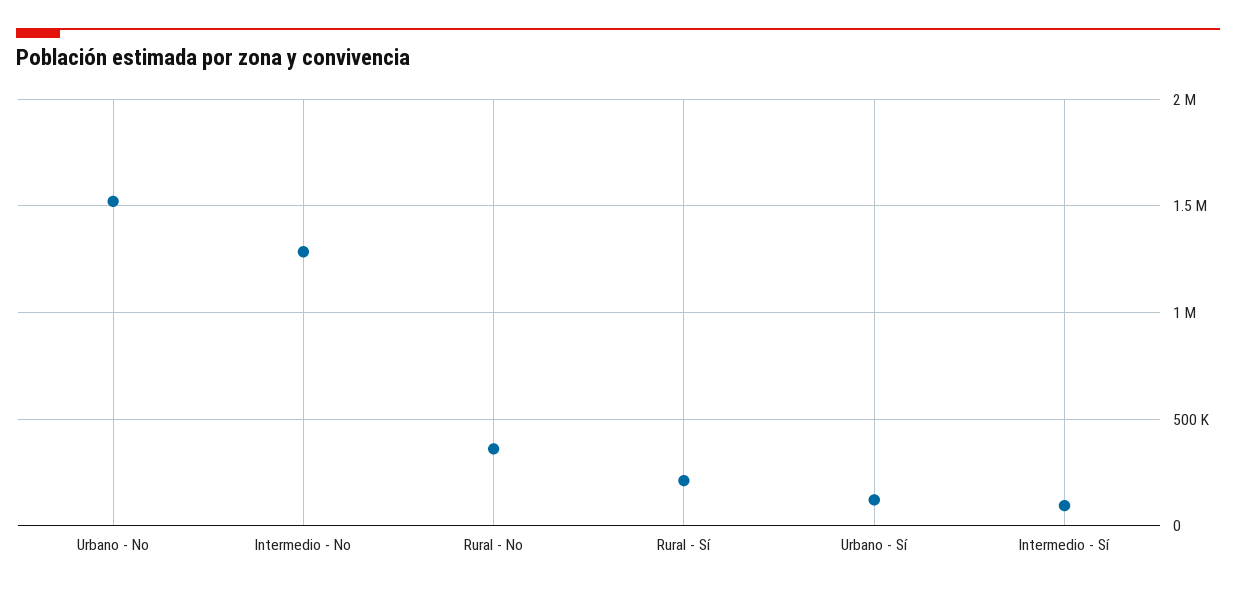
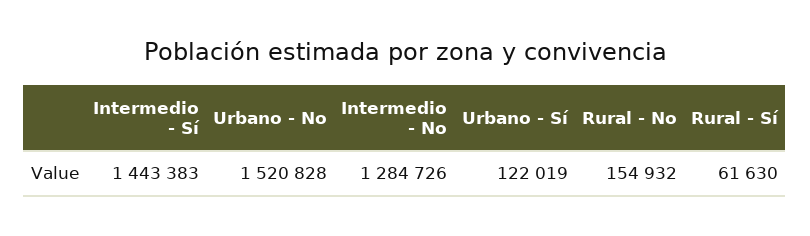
  {
    "Urbano - No": 1520828,
    "Intermedio - No": 1284726,
-   "Rural - No": 350000,
+   "Rural - No": 154932,
-   "Rural - Sí": 200000,
+   "Rural - Sí": 61630,
    "Urbano - Sí": 122019,
-   "Intermedio - Sí": 100000
+   "Intermedio - Sí": 1443383
  }

